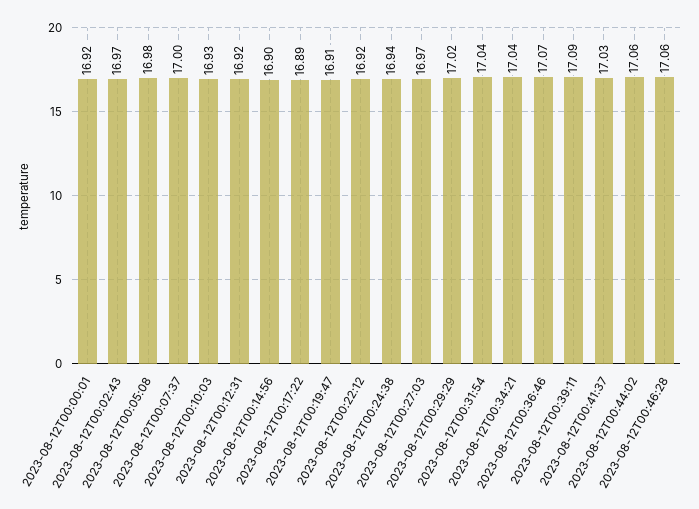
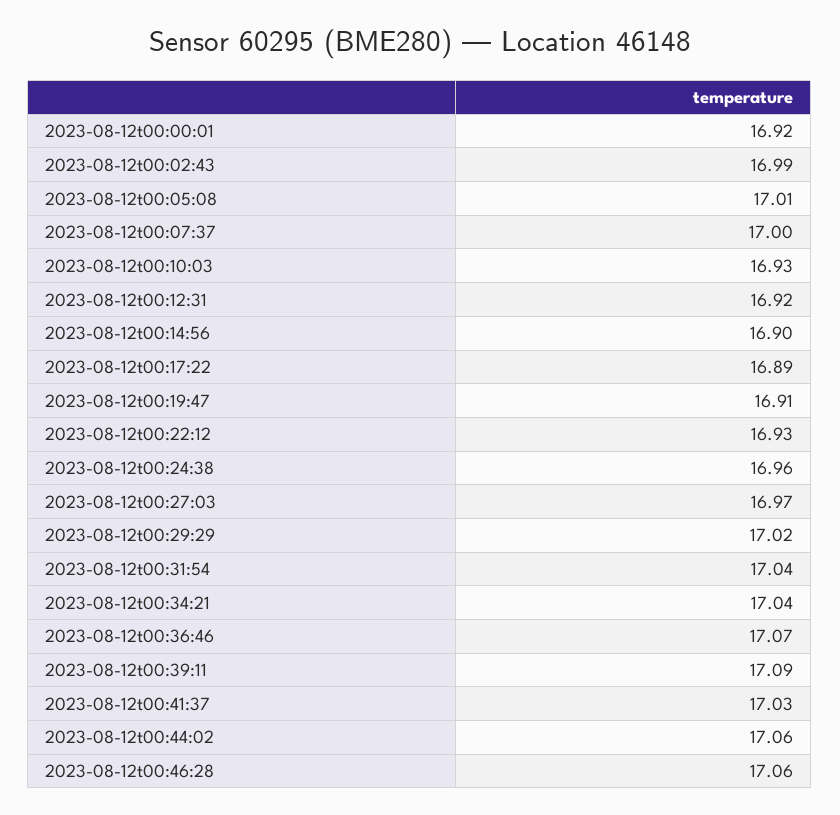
  {
    "2023-08-12T00:00:01": 16.92,
-   "2023-08-12T00:02:43": 16.97,
+   "2023-08-12T00:02:43": 16.99,
-   "2023-08-12T00:05:08": 16.98,
+   "2023-08-12T00:05:08": 17.01,
    "2023-08-12T00:07:37": 17,
    "2023-08-12T00:10:03": 16.93,
    "2023-08-12T00:12:31": 16.92,
    "2023-08-12T00:14:56": 16.9,
    "2023-08-12T00:17:22": 16.89,
    "2023-08-12T00:19:47": 16.91,
-   "2023-08-12T00:22:12": 16.92,
+   "2023-08-12T00:22:12": 16.93,
-   "2023-08-12T00:24:38": 16.94,
+   "2023-08-12T00:24:38": 16.96,
    "2023-08-12T00:27:03": 16.97,
    "2023-08-12T00:29:29": 17.02,
    "2023-08-12T00:31:54": 17.04,
    "2023-08-12T00:34:21": 17.04,
    "2023-08-12T00:36:46": 17.07,
    "2023-08-12T00:39:11": 17.09,
    "2023-08-12T00:41:37": 17.03,
    "2023-08-12T00:44:02": 17.06,
    "2023-08-12T00:46:28": 17.06
  }

